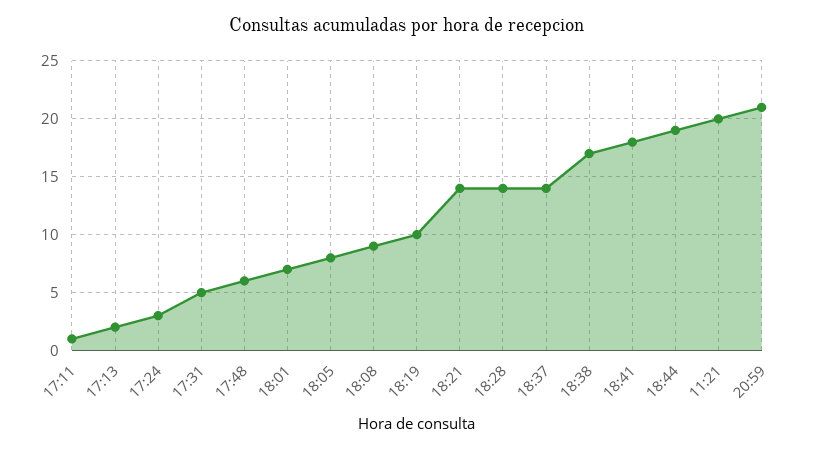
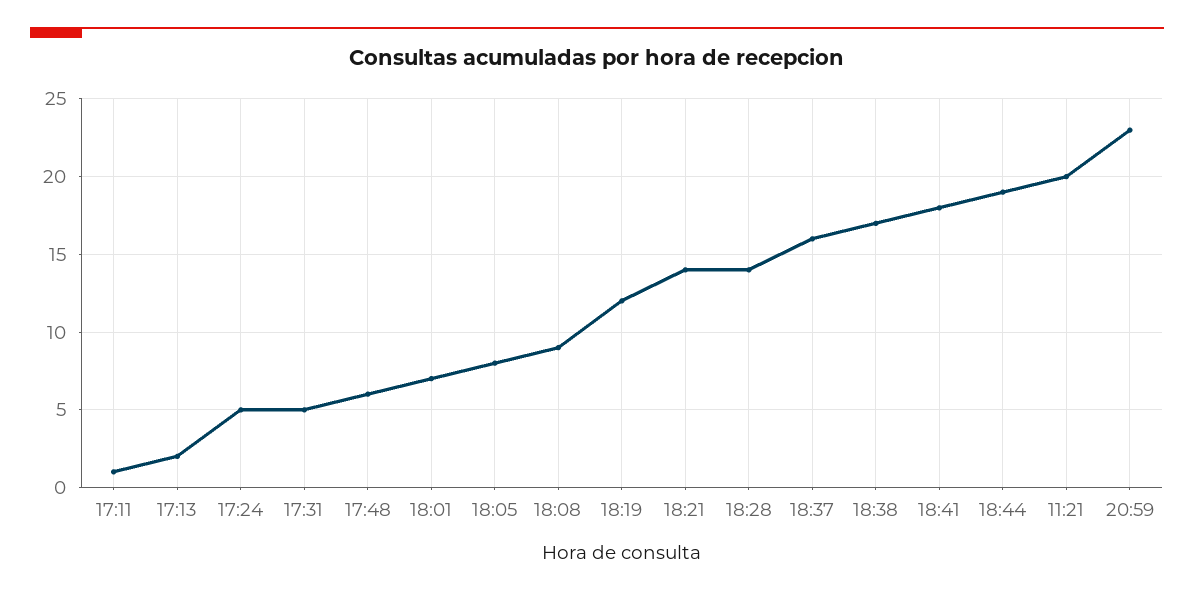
  {
    "17:11": 1,
    "17:13": 2,
-   "17:24": 3,
+   "17:24": 5,
    "17:31": 5,
    "17:48": 6,
    "18:01": 7,
    "18:05": 8,
    "18:08": 9,
-   "18:19": 10,
+   "18:19": 12,
    "18:21": 14,
    "18:28": 14,
-   "18:37": 14,
+   "18:37": 16,
    "18:38": 17,
    "18:41": 18,
    "18:44": 19,
    "11:21": 20,
-   "20:59": 21
+   "20:59": 23
  }

